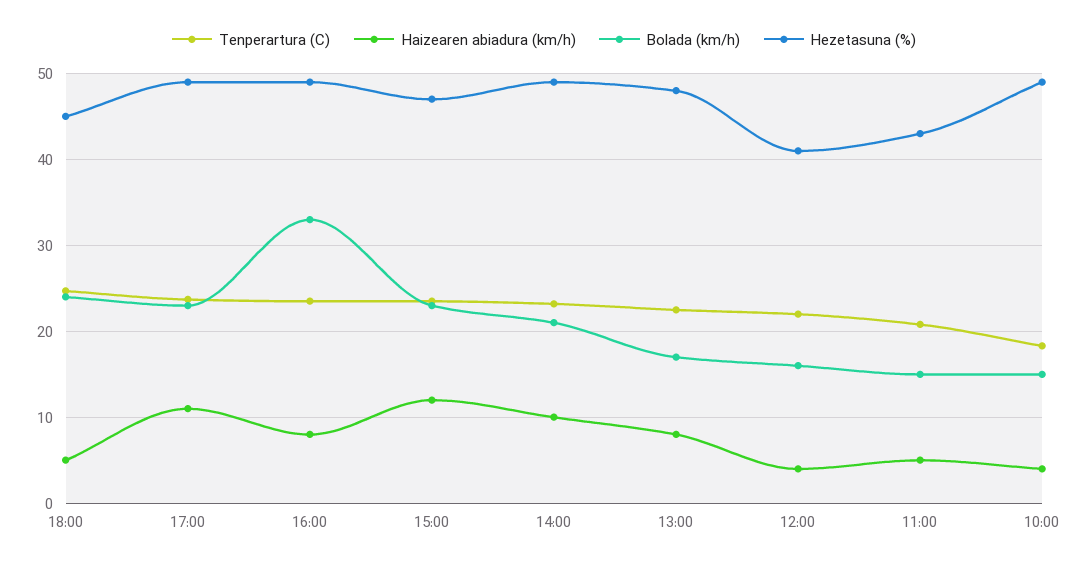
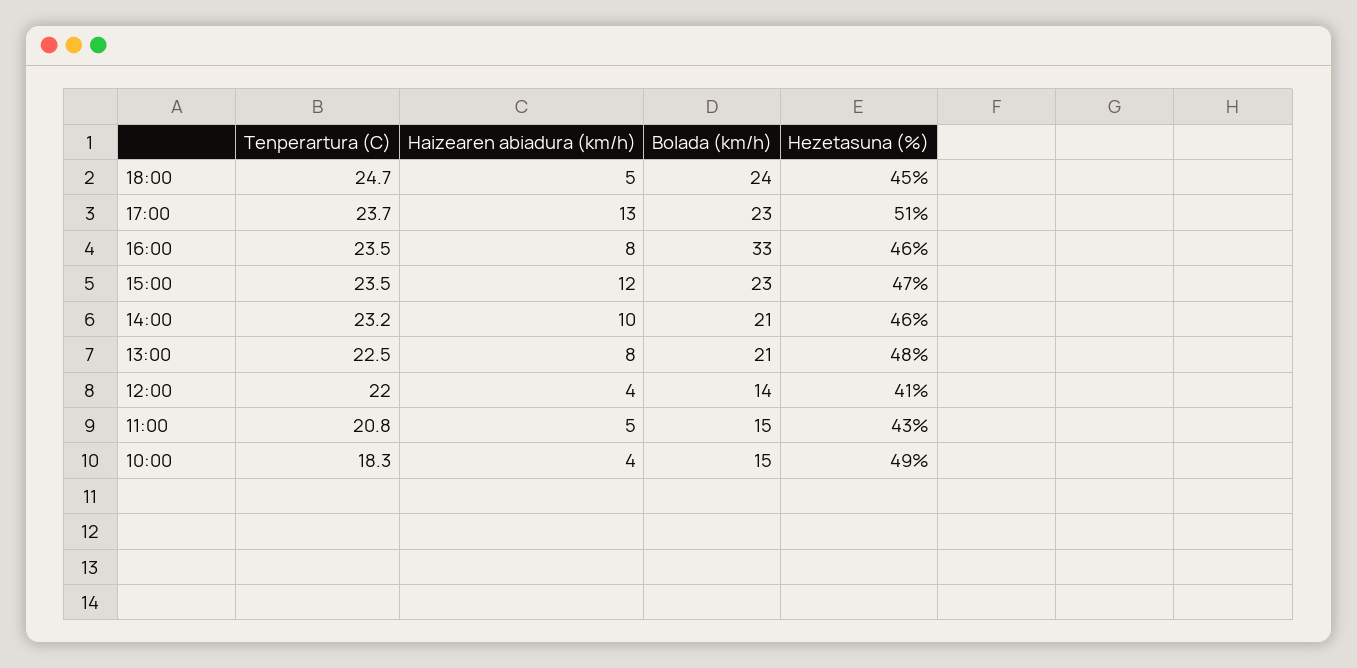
  {
    "Tenperartura (C)": {
      "18:00": 24.7,
      "17:00": 23.7,
      "16:00": 23.5,
      "15:00": 23.5,
      "14:00": 23.2,
      "13:00": 22.5,
      "12:00": 22,
      "11:00": 20.8,
      "10:00": 18.3
    },
    "Haizearen abiadura (km/h)": {
      "18:00": 5,
-     "17:00": 11,
+     "17:00": 13,
      "16:00": 8,
      "15:00": 12,
      "14:00": 10,
      "13:00": 8,
      "12:00": 4,
      "11:00": 5,
      "10:00": 4
    },
    "Bolada (km/h)": {
      "18:00": 24,
      "17:00": 23,
      "16:00": 33,
      "15:00": 23,
      "14:00": 21,
-     "13:00": 17,
+     "13:00": 21,
-     "12:00": 16,
+     "12:00": 14,
      "11:00": 15,
      "10:00": 15
    },
    "Hezetasuna (%)": {
      "18:00": 45,
-     "17:00": 49,
+     "17:00": 51,
-     "16:00": 49,
+     "16:00": 46,
      "15:00": 47,
-     "14:00": 49,
+     "14:00": 46,
      "13:00": 48,
      "12:00": 41,
      "11:00": 43,
      "10:00": 49
    }
  }

